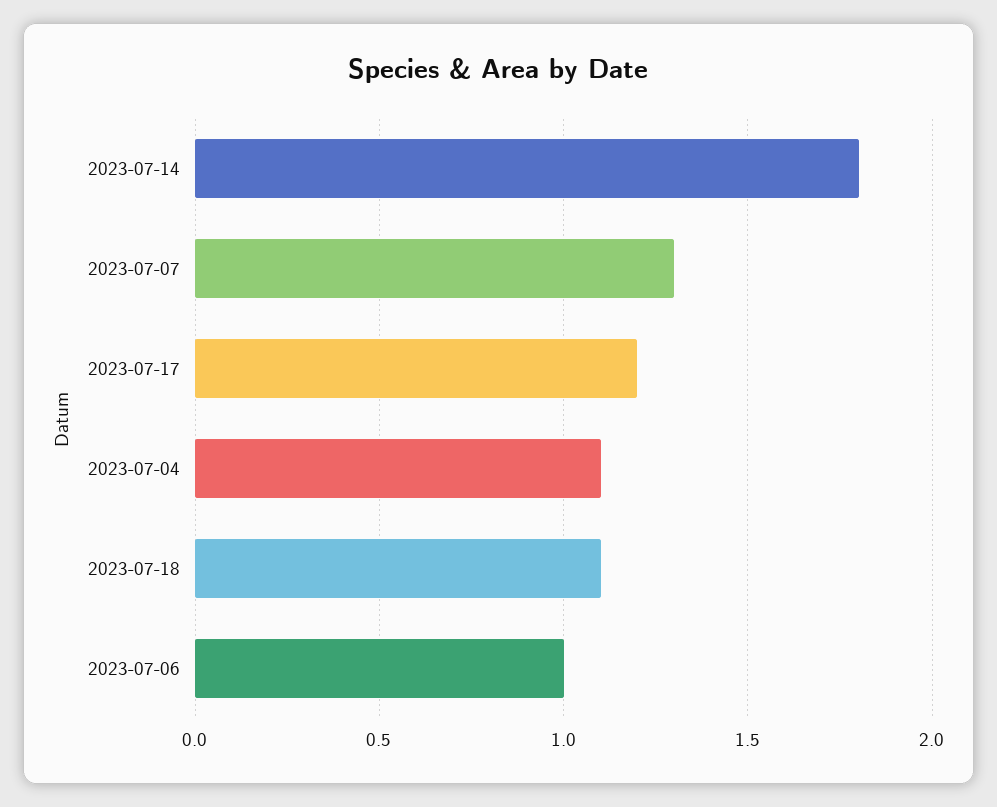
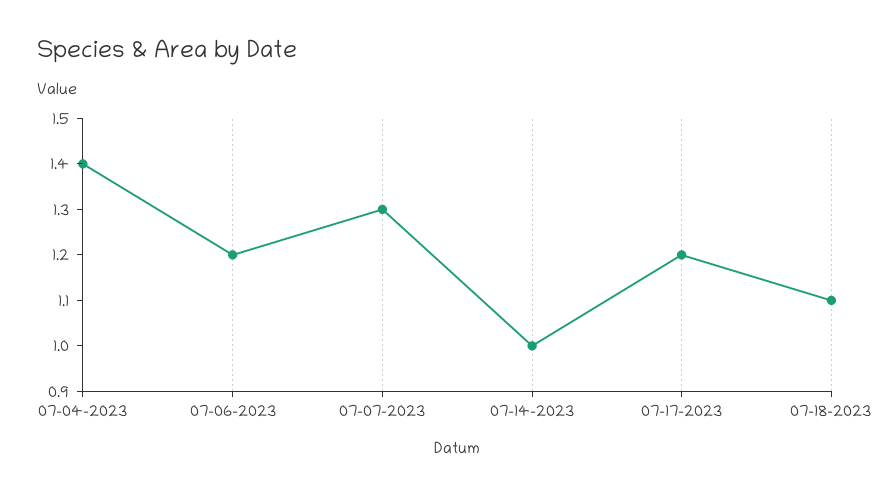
  {
-   "2023-07-14": 1.8,
+   "2023-07-14": 1,
    "2023-07-07": 1.3,
    "2023-07-17": 1.2,
-   "2023-07-04": 1.1,
+   "2023-07-04": 1.4,
    "2023-07-18": 1.1,
-   "2023-07-06": 1
+   "2023-07-06": 1.2
  }

